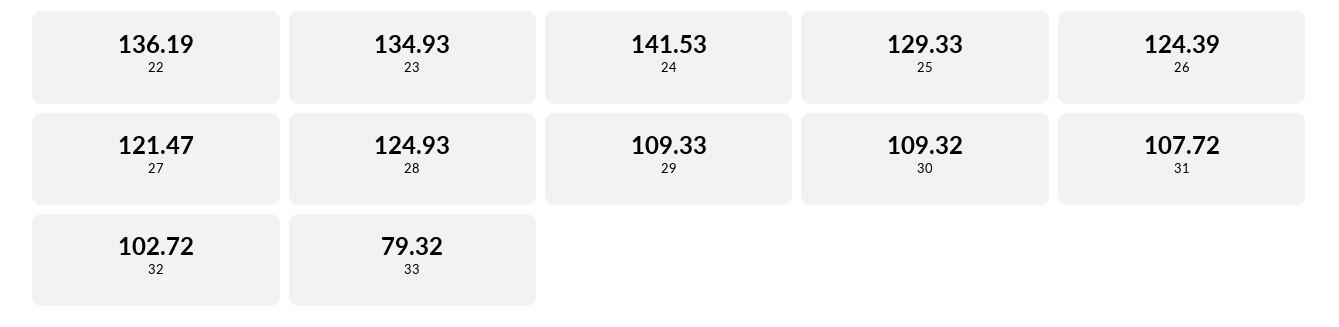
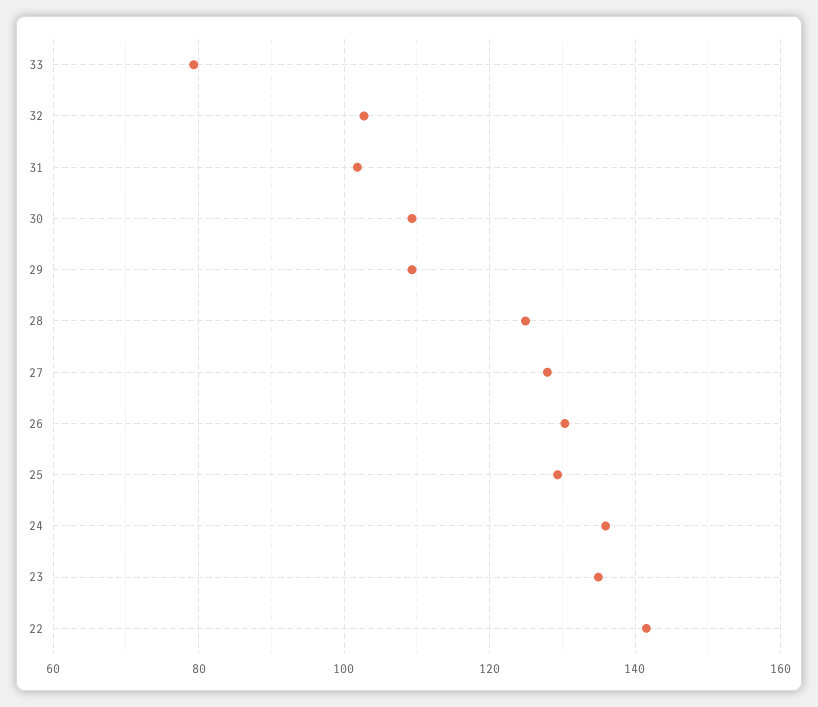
  {
-   "22": 136.19,
+   "22": 142,
    "23": 134.93,
-   "24": 141.53,
+   "24": 136,
    "25": 129.33,
-   "26": 124.39,
+   "26": 130,
-   "27": 121.47,
+   "27": 128,
    "28": 124.93,
    "29": 109.33,
    "30": 109.32,
-   "31": 107.72,
+   "31": 102,
    "32": 102.72,
    "33": 79.32
  }

